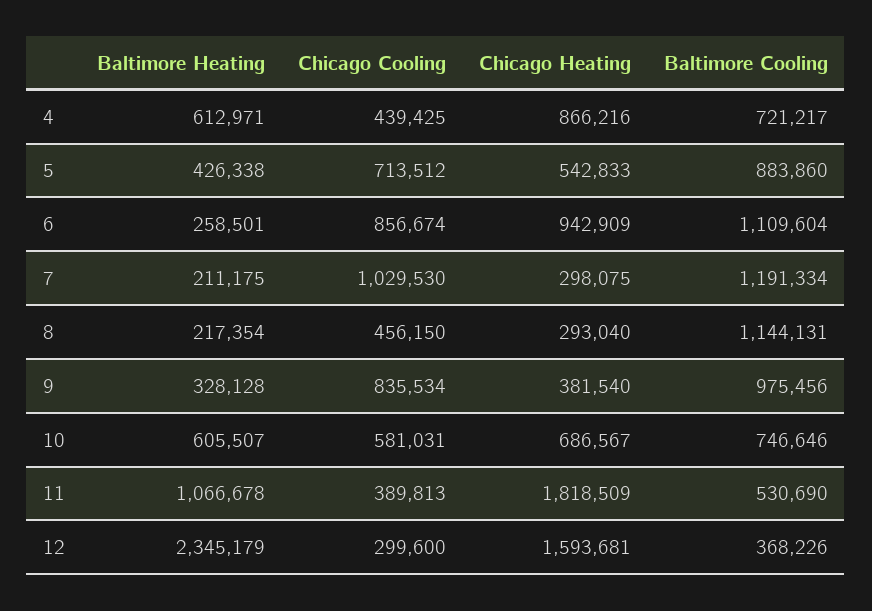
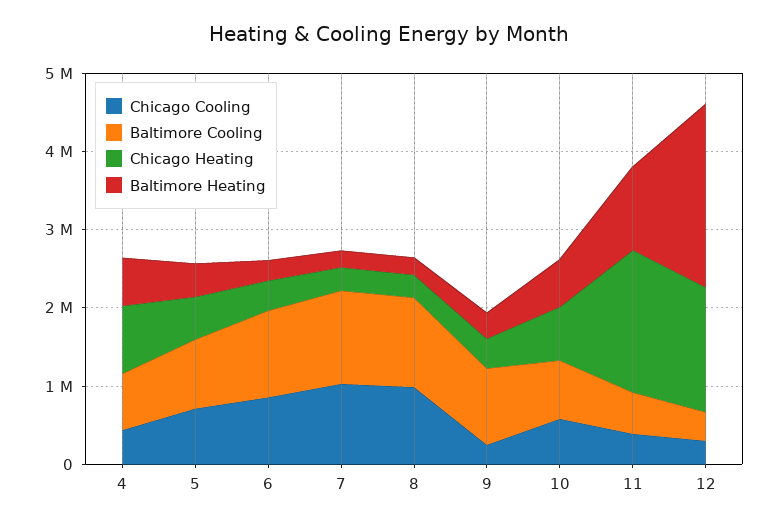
  {
    "Baltimore Heating": {
      "4": 612971,
      "5": 426338,
      "6": 258501,
      "7": 211175,
      "8": 217354,
      "9": 328128,
      "10": 605507,
      "11": 1066678,
      "12": 2345179
    },
    "Chicago Cooling": {
      "4": 439425,
      "5": 713512,
      "6": 856674,
      "7": 1029530,
-     "8": 456150,
+     "8": 1000000,
-     "9": 835534,
+     "9": 200000,
      "10": 581031,
      "11": 389813,
      "12": 299600
    },
    "Chicago Heating": {
      "4": 866216,
      "5": 542833,
-     "6": 942909,
+     "6": 400000,
      "7": 298075,
      "8": 293040,
      "9": 381540,
      "10": 686567,
      "11": 1818509,
      "12": 1593681
    },
    "Baltimore Cooling": {
      "4": 721217,
      "5": 883860,
      "6": 1109604,
      "7": 1191334,
      "8": 1144131,
      "9": 975456,
      "10": 746646,
      "11": 530690,
      "12": 368226
    }
  }

